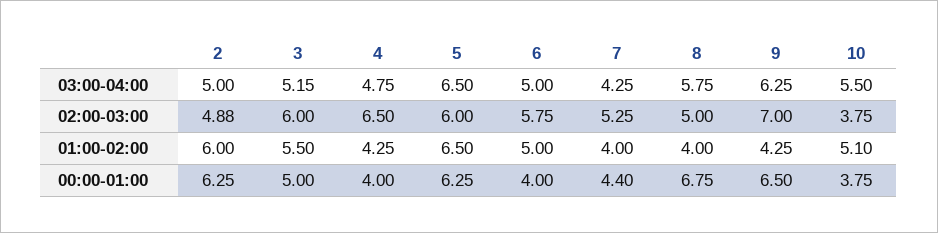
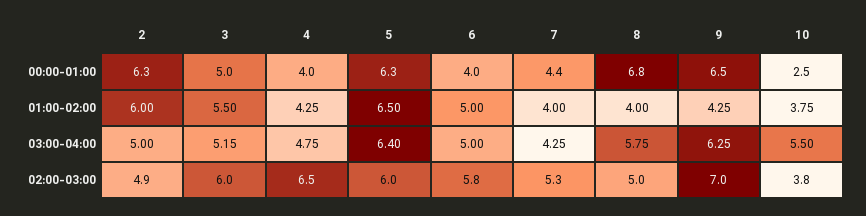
  {
    "2": {
      "03:00-04:00": 5,
      "02:00-03:00": 4.88,
      "01:00-02:00": 6,
      "00:00-01:00": 6.25
    },
    "3": {
      "03:00-04:00": 5.15,
      "02:00-03:00": 6,
      "01:00-02:00": 5.5,
      "00:00-01:00": 5
    },
    "4": {
      "03:00-04:00": 4.75,
      "02:00-03:00": 6.5,
      "01:00-02:00": 4.25,
      "00:00-01:00": 4
    },
    "5": {
-     "03:00-04:00": 6.5,
+     "03:00-04:00": 6.4,
      "02:00-03:00": 6,
      "01:00-02:00": 6.5,
      "00:00-01:00": 6.25
    },
    "6": {
      "03:00-04:00": 5,
      "02:00-03:00": 5.75,
      "01:00-02:00": 5,
      "00:00-01:00": 4
    },
    "7": {
      "03:00-04:00": 4.25,
      "02:00-03:00": 5.25,
      "01:00-02:00": 4,
      "00:00-01:00": 4.4
    },
    "8": {
      "03:00-04:00": 5.75,
      "02:00-03:00": 5,
      "01:00-02:00": 4,
      "00:00-01:00": 6.75
    },
    "9": {
      "03:00-04:00": 6.25,
      "02:00-03:00": 7,
      "01:00-02:00": 4.25,
      "00:00-01:00": 6.5
    },
    "10": {
      "03:00-04:00": 5.5,
      "02:00-03:00": 3.75,
-     "01:00-02:00": 5.1,
+     "01:00-02:00": 3.75,
-     "00:00-01:00": 3.75
+     "00:00-01:00": 2.5
    }
  }

